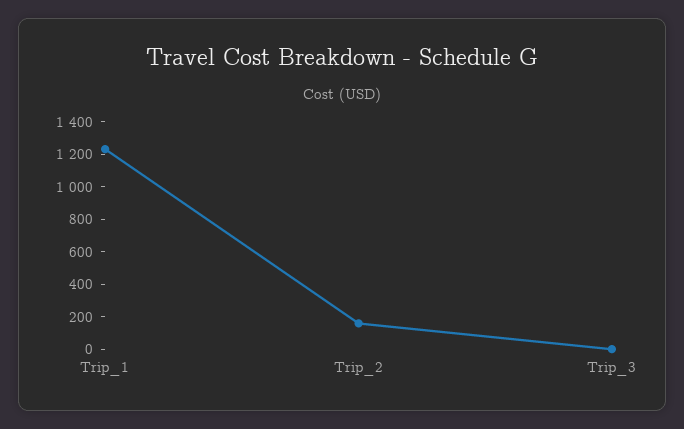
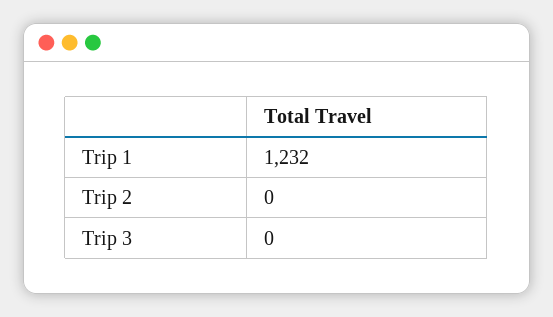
  {
    "Trip_1": 1232,
-   "Trip_2": 150,
+   "Trip_2": 0,
    "Trip_3": 0
  }

